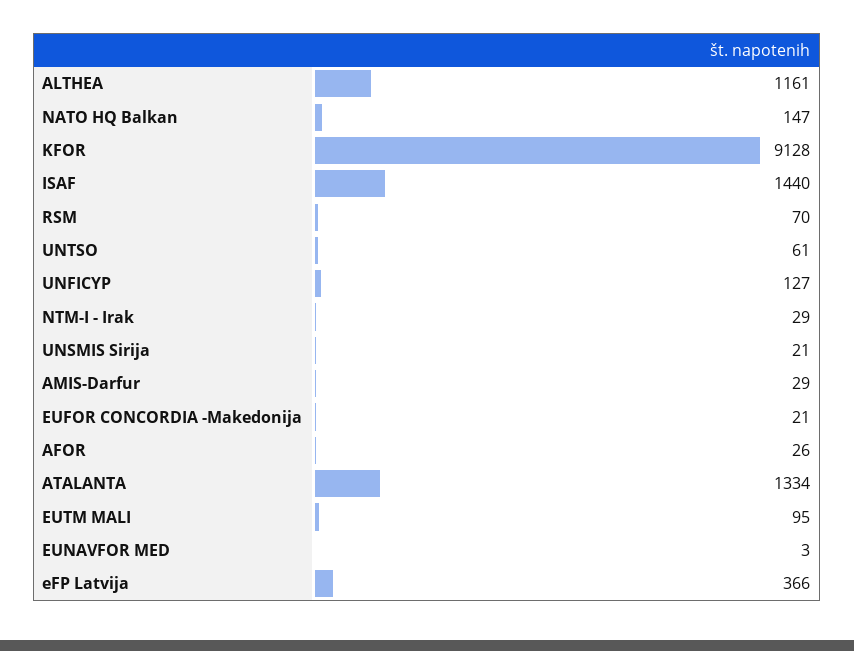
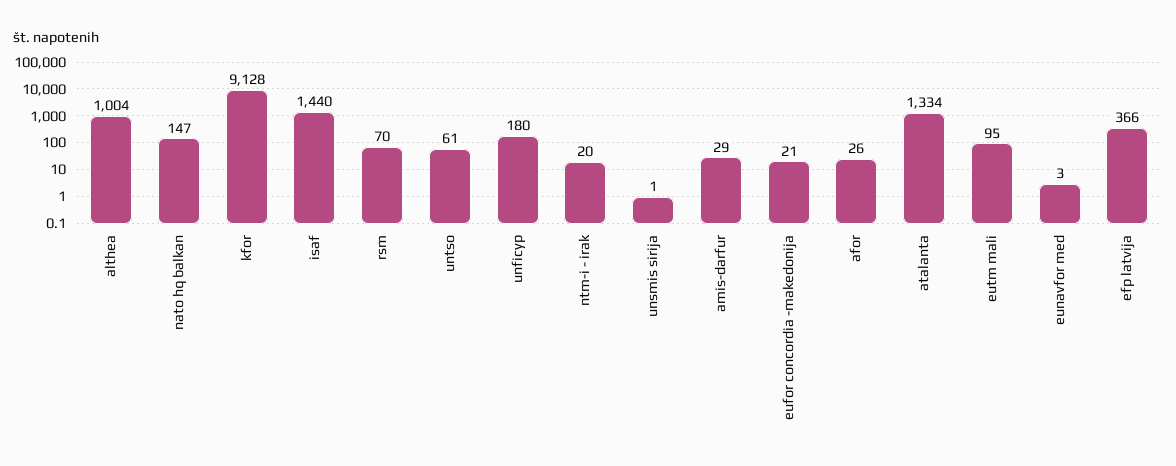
  {
-   "ALTHEA": 1161,
+   "ALTHEA": 1004,
    "NATO HQ Balkan": 147,
    "KFOR": 9128,
    "ISAF": 1440,
    "RSM": 70,
    "UNTSO": 61,
-   "UNFICYP": 127,
+   "UNFICYP": 180,
-   "NTM-I - Irak": 29,
+   "NTM-I - Irak": 20,
-   "UNSMIS Sirija": 21,
+   "UNSMIS Sirija": 1,
    "AMIS-Darfur": 29,
    "EUFOR CONCORDIA -Makedonija": 21,
    "AFOR": 26,
    "ATALANTA": 1334,
    "EUTM MALI": 95,
    "EUNAVFOR MED": 3,
    "eFP Latvija": 366
  }

